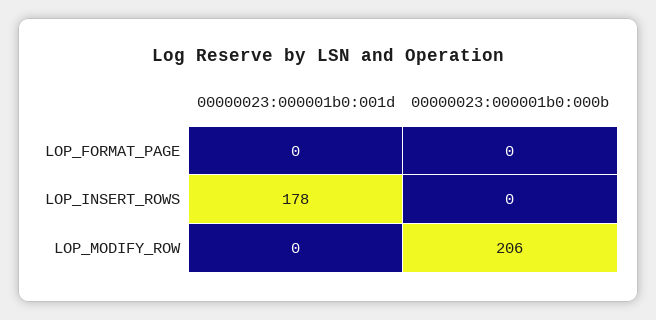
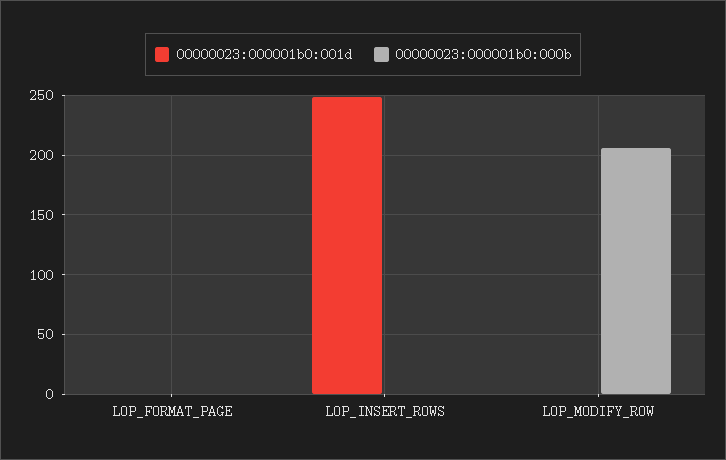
  {
    "00000023:000001b0:001d": {
      "LOP_FORMAT_PAGE": 0,
-     "LOP_INSERT_ROWS": 178,
+     "LOP_INSERT_ROWS": 250,
      "LOP_MODIFY_ROW": 0
    },
    "00000023:000001b0:000b": {
      "LOP_FORMAT_PAGE": 0,
      "LOP_INSERT_ROWS": 0,
      "LOP_MODIFY_ROW": 206
    }
  }

